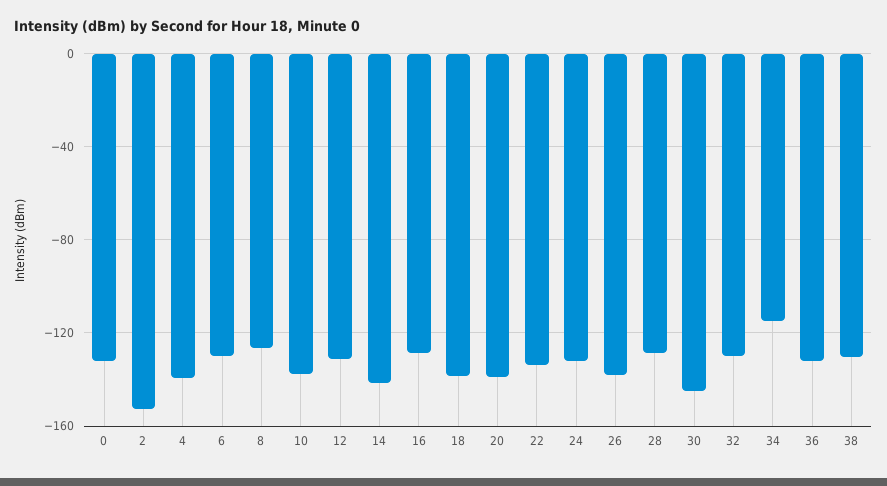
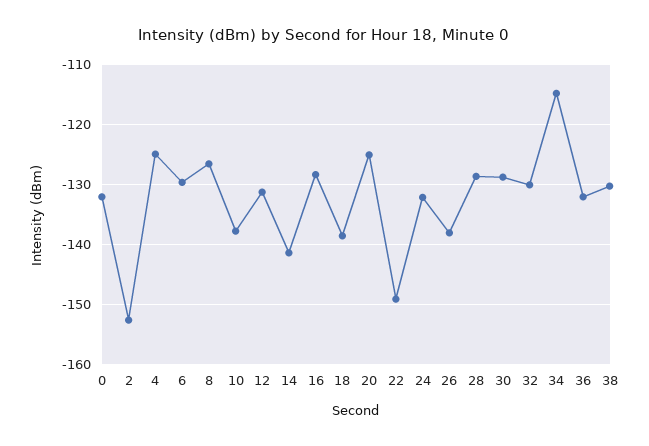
  {
    "0": -132,
    "2": -153,
-   "4": -140,
+   "4": -125,
    "6": -130,
    "8": -127,
    "10": -138,
    "12": -131,
    "14": -141,
    "16": -128,
    "18": -139,
-   "20": -140,
+   "20": -125,
-   "22": -135,
+   "22": -149,
    "24": -132,
    "26": -138,
    "28": -129,
-   "30": -145,
+   "30": -129,
    "32": -130,
    "34": -115,
    "36": -132,
    "38": -130
  }

